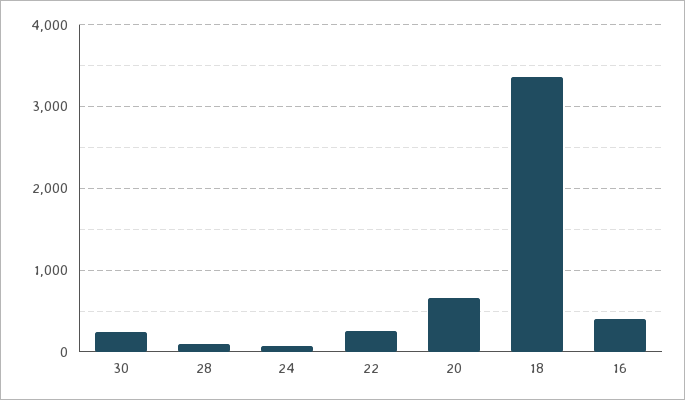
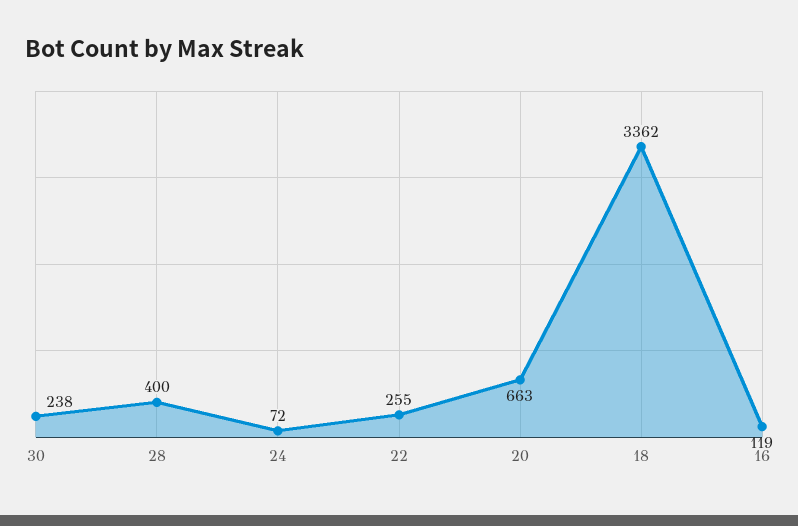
  {
    "30": 238,
-   "28": 100,
+   "28": 400,
    "24": 72,
    "22": 255,
    "20": 663,
    "18": 3362,
-   "16": 400
+   "16": 119
  }

